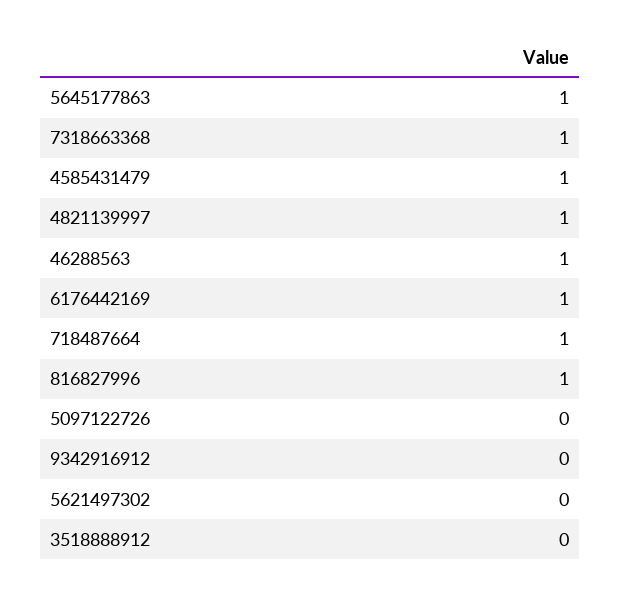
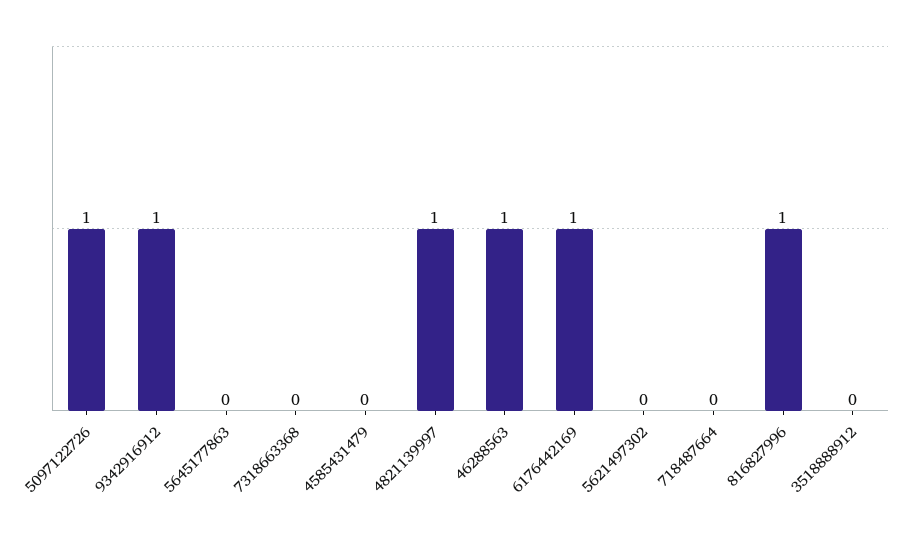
  {
-   "5645177863": 1,
+   "5645177863": 0,
-   "7318663368": 1,
+   "7318663368": 0,
-   "4585431479": 1,
+   "4585431479": 0,
    "4821139997": 1,
    "46288563": 1,
    "6176442169": 1,
-   "718487664": 1,
+   "718487664": 0,
    "816827996": 1,
-   "5097122726": 0,
+   "5097122726": 1,
-   "9342916912": 0,
+   "9342916912": 1,
    "5621497302": 0,
    "3518888912": 0
  }

